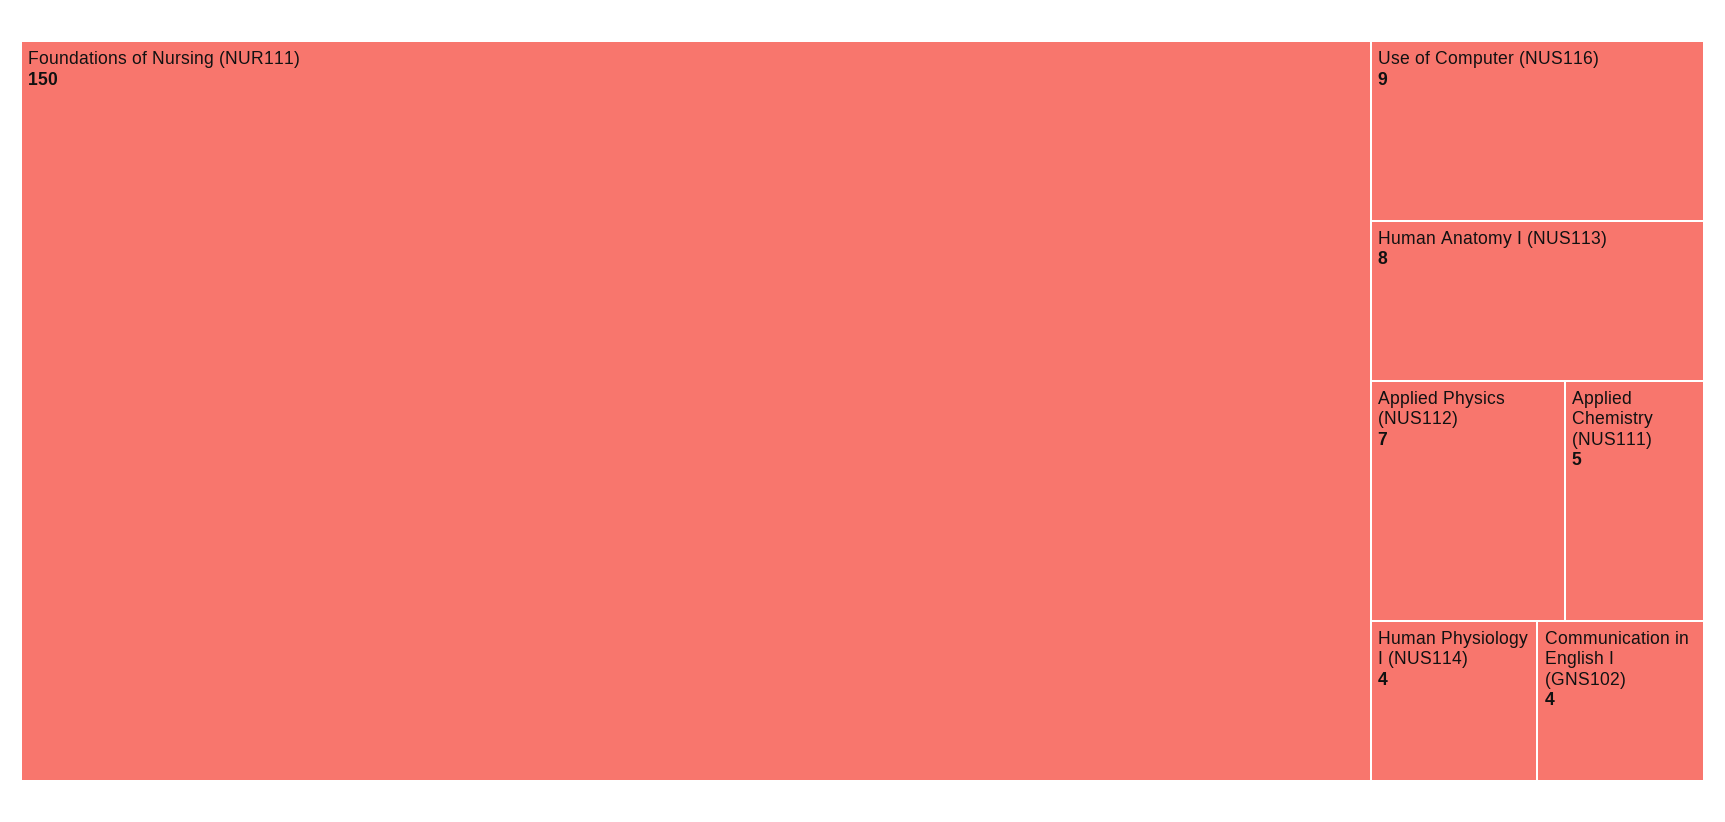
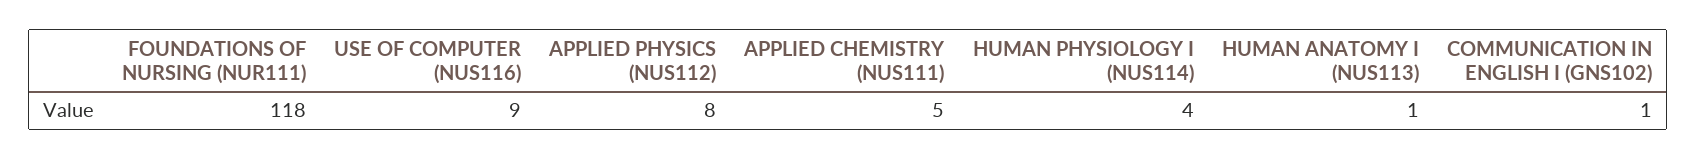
  {
-   "Foundations of Nursing (NUR111)": 150,
+   "Foundations of Nursing (NUR111)": 118,
    "Use of Computer (NUS116)": 9,
-   "Human Anatomy I (NUS113)": 8,
+   "Human Anatomy I (NUS113)": 1,
-   "Applied Physics (NUS112)": 7,
+   "Applied Physics (NUS112)": 8,
    "Applied Chemistry (NUS111)": 5,
    "Human Physiology I (NUS114)": 4,
-   "Communication in English I (GNS102)": 4
+   "Communication in English I (GNS102)": 1
  }

